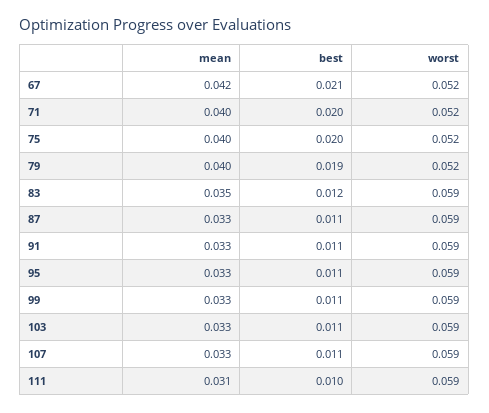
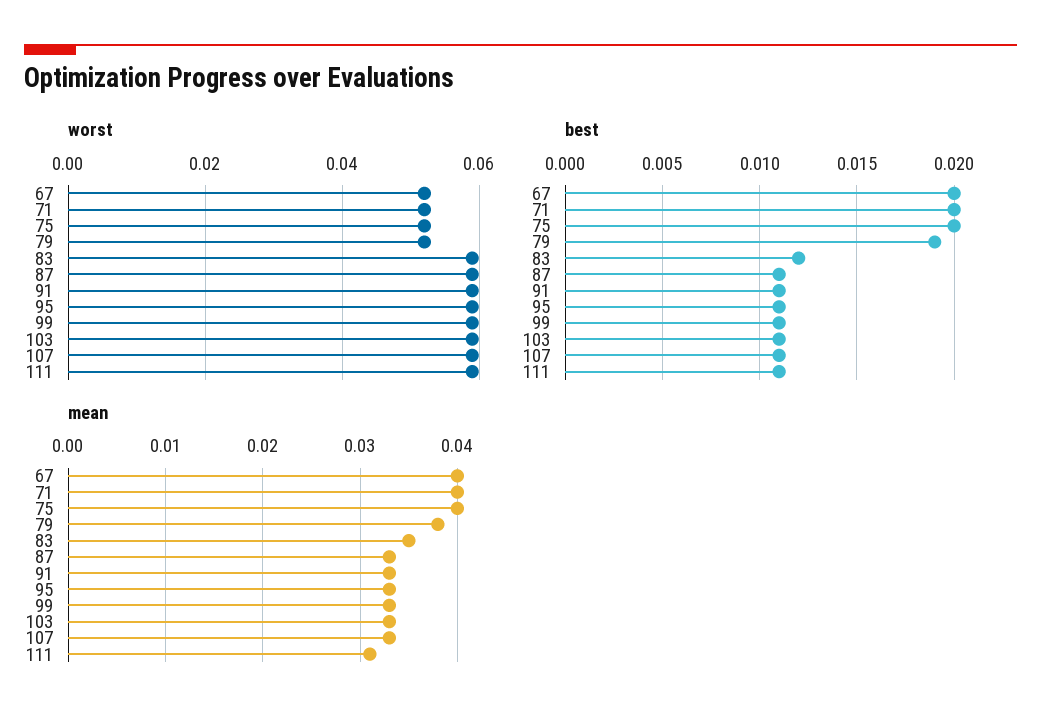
  {
    "mean": {
-     "67": 0.042,
+     "67": 0.04,
      "71": 0.04,
      "75": 0.04,
-     "79": 0.04,
+     "79": 0.038,
      "83": 0.035,
      "87": 0.033,
      "91": 0.033,
      "95": 0.033,
      "99": 0.033,
      "103": 0.033,
      "107": 0.033,
      "111": 0.031
    },
    "best": {
-     "67": 0.021,
+     "67": 0.02,
      "71": 0.02,
      "75": 0.02,
      "79": 0.019,
      "83": 0.012,
      "87": 0.011,
      "91": 0.011,
      "95": 0.011,
      "99": 0.011,
      "103": 0.011,
      "107": 0.011,
-     "111": 0.01
+     "111": 0.011
    },
    "worst": {
      "67": 0.052,
      "71": 0.052,
      "75": 0.052,
      "79": 0.052,
      "83": 0.059,
      "87": 0.059,
      "91": 0.059,
      "95": 0.059,
      "99": 0.059,
      "103": 0.059,
      "107": 0.059,
      "111": 0.059
    }
  }

